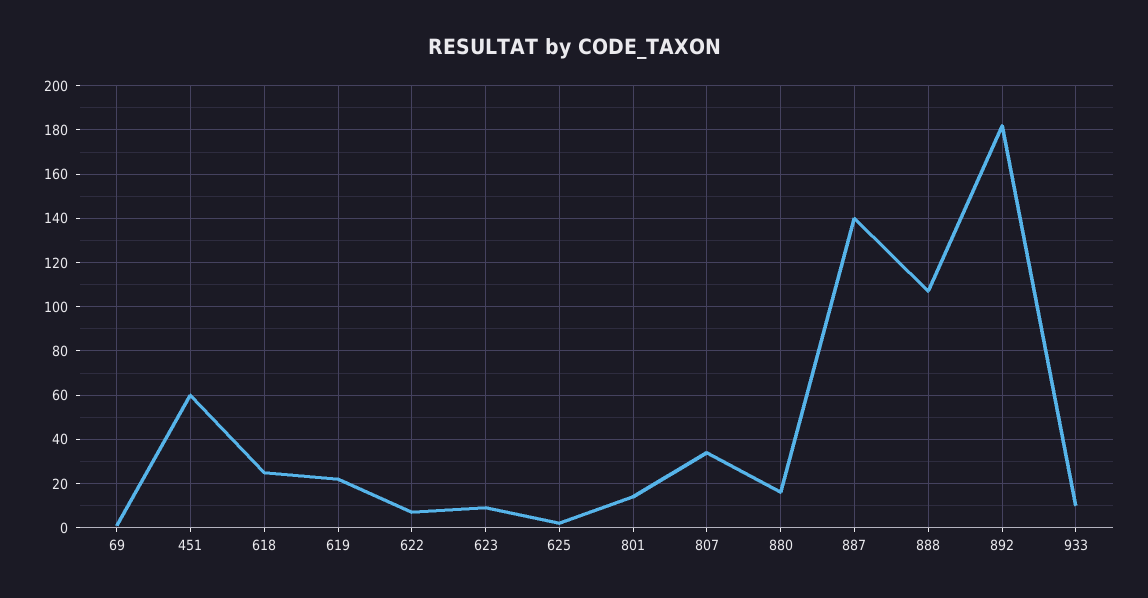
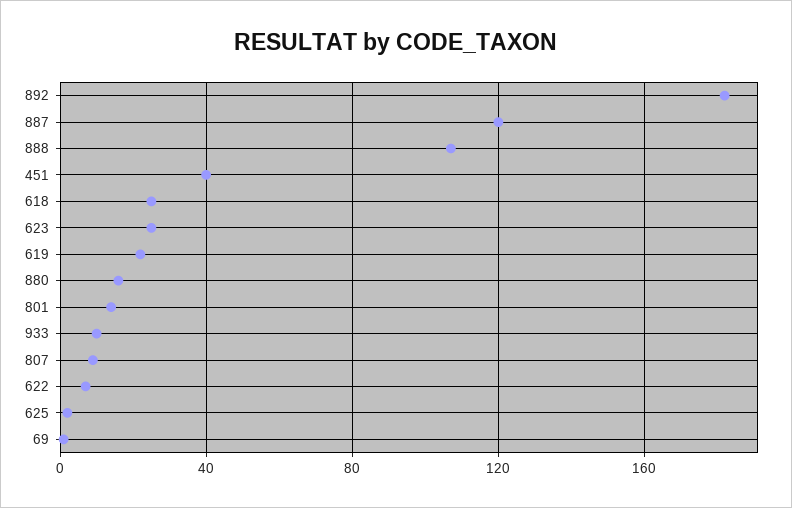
  {
    "69": 0,
-   "451": 60,
+   "451": 40,
    "618": 25,
    "619": 20,
    "622": 5,
-   "623": 10,
+   "623": 25,
    "625": 0,
    "801": 15,
-   "807": 35,
+   "807": 10,
    "880": 15,
-   "887": 140,
+   "887": 120,
    "888": 105,
    "892": 180,
    "933": 10
  }

